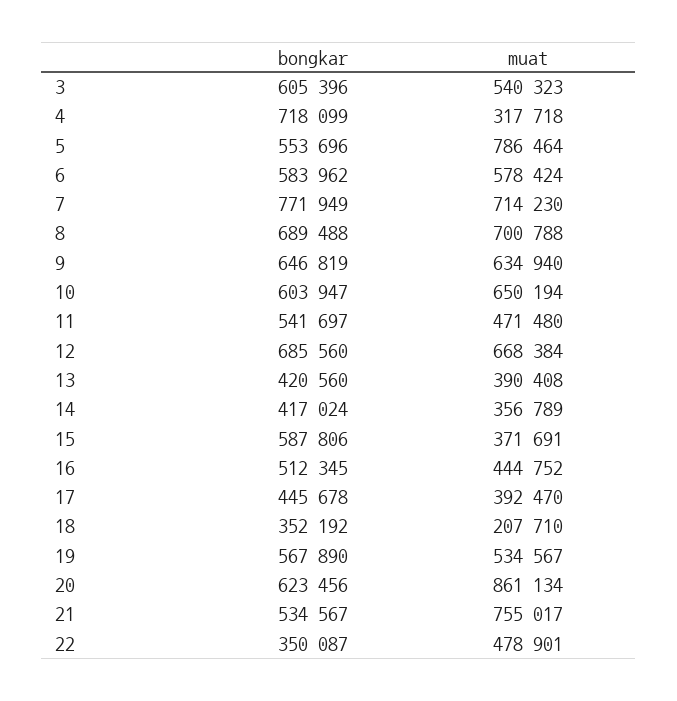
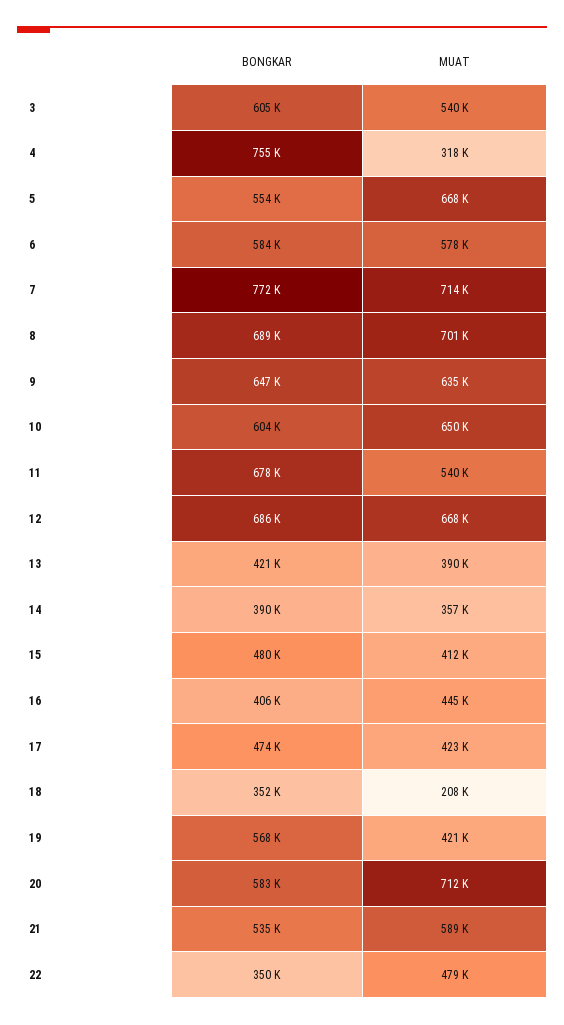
  {
    "bongkar": {
      "3": 605396,
-     "4": 718099,
+     "4": 755000,
      "5": 553696,
      "6": 583962,
      "7": 771949,
      "8": 689488,
      "9": 646819,
      "10": 603947,
-     "11": 541697,
+     "11": 678000,
      "12": 685560,
      "13": 420560,
-     "14": 417024,
+     "14": 390000,
-     "15": 587806,
+     "15": 480000,
-     "16": 512345,
+     "16": 406000,
-     "17": 445678,
+     "17": 474000,
      "18": 352192,
      "19": 567890,
-     "20": 623456,
+     "20": 583000,
      "21": 534567,
      "22": 350087
    },
    "muat": {
      "3": 540323,
      "4": 317718,
-     "5": 786464,
+     "5": 668000,
      "6": 578424,
      "7": 714230,
      "8": 700788,
      "9": 634940,
      "10": 650194,
-     "11": 471480,
+     "11": 540000,
      "12": 668384,
      "13": 390408,
      "14": 356789,
-     "15": 371691,
+     "15": 412000,
      "16": 444752,
-     "17": 392470,
+     "17": 423000,
      "18": 207710,
-     "19": 534567,
+     "19": 421000,
-     "20": 861134,
+     "20": 712000,
-     "21": 755017,
+     "21": 589000,
      "22": 478901
    }
  }

